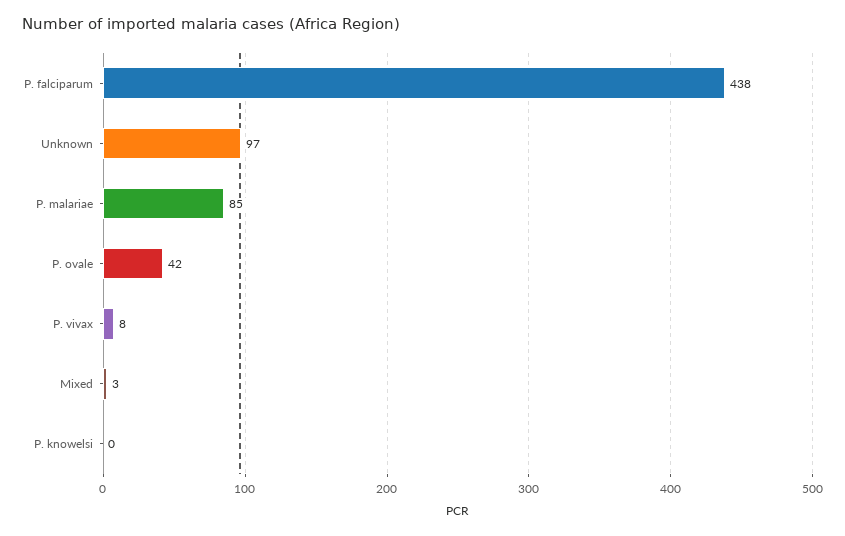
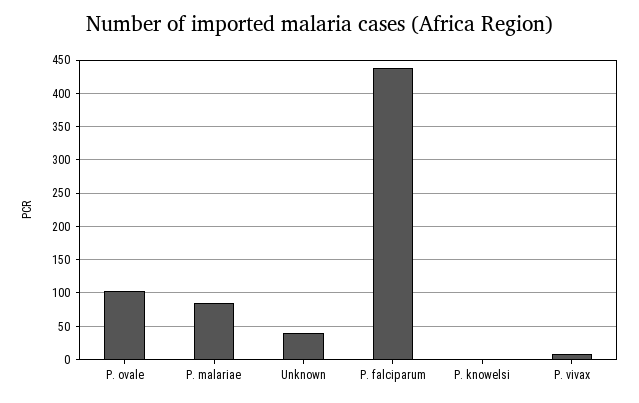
  {
    "P. falciparum": 438,
-   "Unknown": 97,
+   "Unknown": 40,
    "P. malariae": 85,
-   "P. ovale": 42,
+   "P. ovale": 100,
    "P. vivax": 8,
-   "Mixed": 3,
    "P. knowelsi": 0
  }

